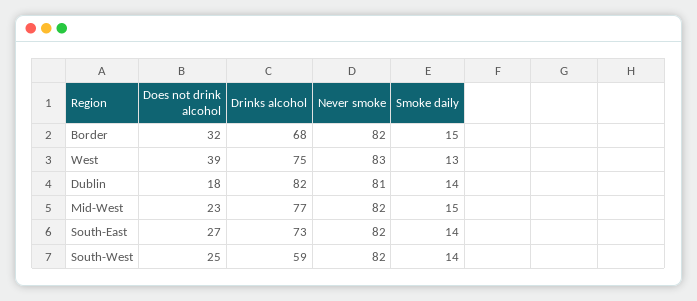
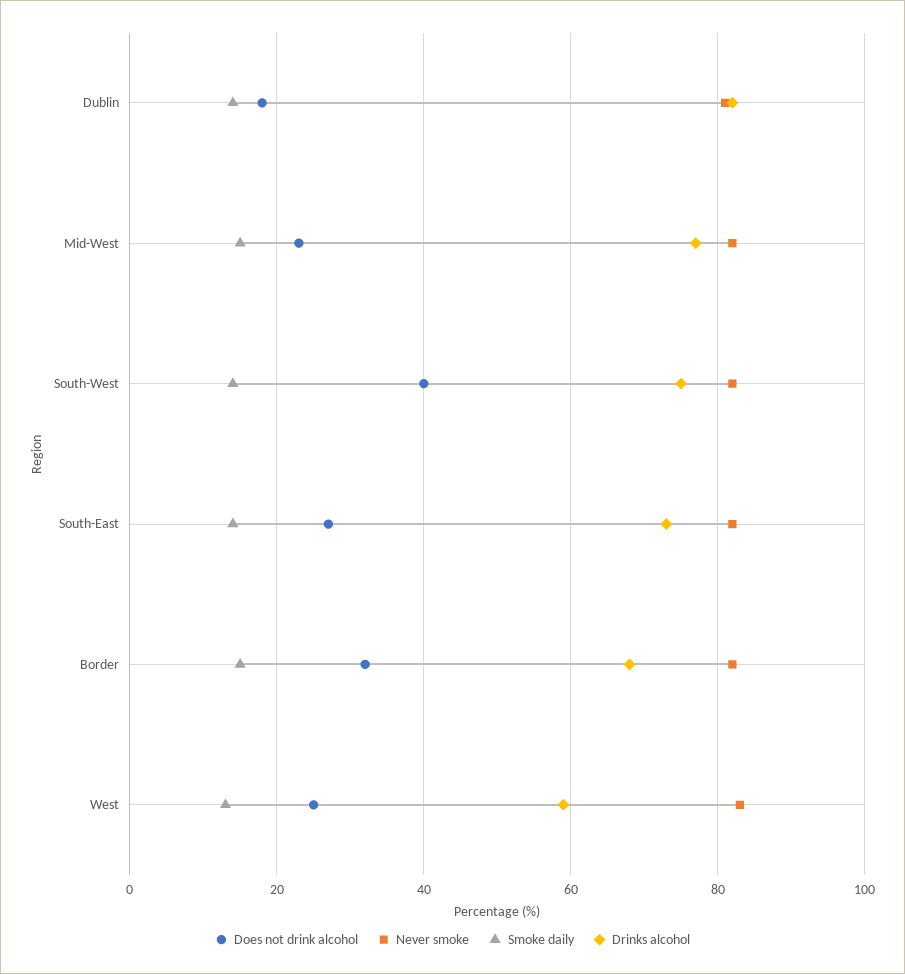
  {
    "Does not drink alcohol": {
      "Border": 32,
-     "West": 39,
+     "West": 25,
      "Dublin": 18,
      "Mid-West": 23,
      "South-East": 27,
-     "South-West": 25
+     "South-West": 40
    },
    "Drinks alcohol": {
      "Border": 68,
-     "West": 75,
+     "West": 60,
      "Dublin": 82,
      "Mid-West": 77,
      "South-East": 73,
-     "South-West": 59
+     "South-West": 75
    },
    "Never smoke": {
      "Border": 82,
      "West": 83,
      "Dublin": 81,
      "Mid-West": 82,
      "South-East": 82,
      "South-West": 82
    },
    "Smoke daily": {
      "Border": 15,
      "West": 13,
      "Dublin": 14,
      "Mid-West": 15,
      "South-East": 14,
      "South-West": 14
    }
  }

